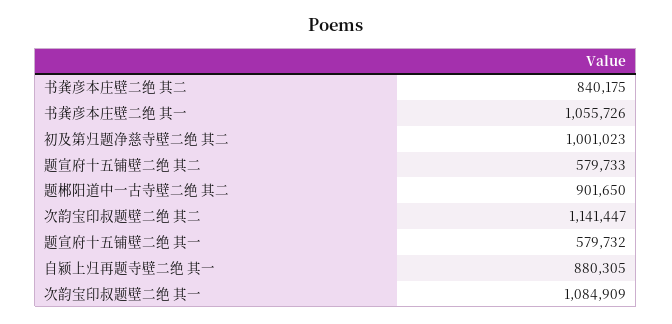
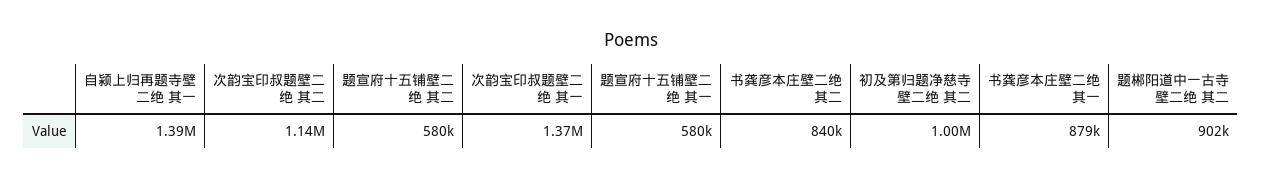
  {
    "书龚彦本庄壁二绝 其二": 840175,
-   "书龚彦本庄壁二绝 其一": 1055726,
+   "书龚彦本庄壁二绝 其一": 879000,
    "初及第归题净慈寺壁二绝 其二": 1001023,
    "题宣府十五铺壁二绝 其二": 579733,
    "题郴阳道中一古寺壁二绝 其二": 901650,
    "次韵宝印叔题壁二绝 其二": 1141447,
    "题宣府十五铺壁二绝 其一": 579732,
-   "自颍上归再题寺壁二绝 其一": 880305,
+   "自颍上归再题寺壁二绝 其一": 1390000,
-   "次韵宝印叔题壁二绝 其一": 1084909
+   "次韵宝印叔题壁二绝 其一": 1370000
  }

